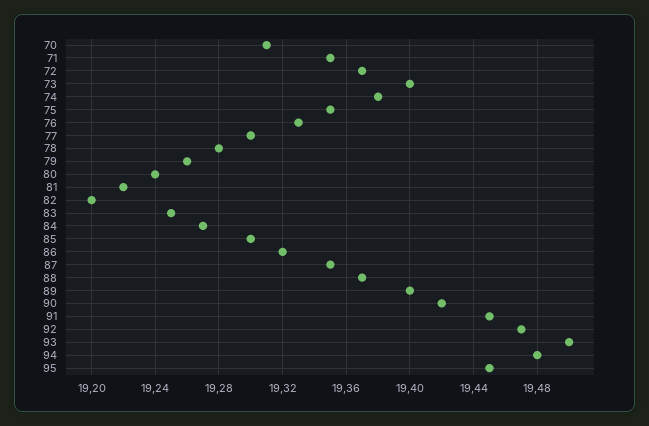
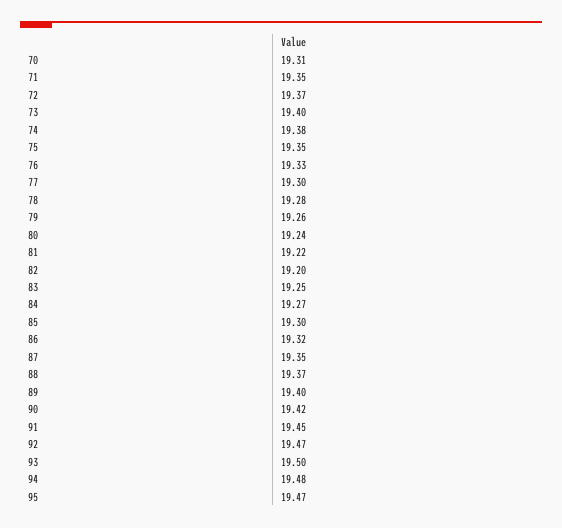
  {
    "70": 19.31,
    "71": 19.35,
    "72": 19.37,
    "73": 19.4,
    "74": 19.38,
    "75": 19.35,
    "76": 19.33,
    "77": 19.3,
    "78": 19.28,
    "79": 19.26,
    "80": 19.24,
    "81": 19.22,
    "82": 19.2,
    "83": 19.25,
    "84": 19.27,
    "85": 19.3,
    "86": 19.32,
    "87": 19.35,
    "88": 19.37,
    "89": 19.4,
    "90": 19.42,
    "91": 19.45,
    "92": 19.47,
    "93": 19.5,
    "94": 19.48,
-   "95": 19.45
+   "95": 19.47
  }

